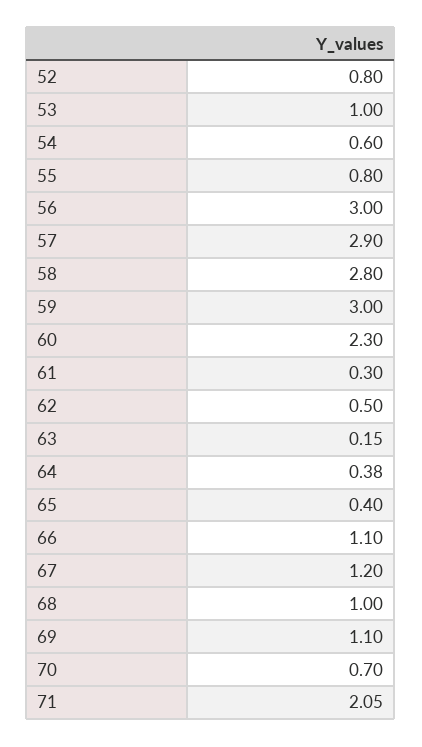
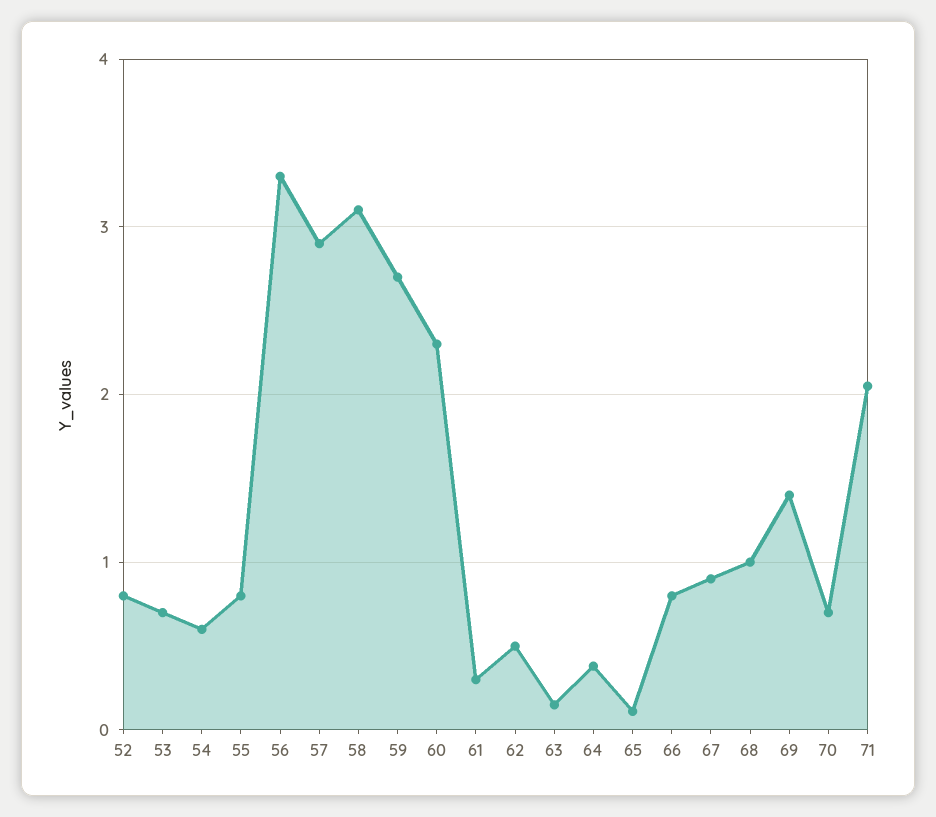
  {
    "52": 0.8,
-   "53": 1,
+   "53": 0.7,
    "54": 0.6,
    "55": 0.8,
-   "56": 3,
+   "56": 3.3,
    "57": 2.9,
-   "58": 2.8,
+   "58": 3.1,
-   "59": 3,
+   "59": 2.7,
    "60": 2.3,
    "61": 0.3,
    "62": 0.5,
    "63": 0.15,
    "64": 0.38,
-   "65": 0.4,
+   "65": 0.1,
-   "66": 1.1,
+   "66": 0.8,
-   "67": 1.2,
+   "67": 0.9,
    "68": 1,
-   "69": 1.1,
+   "69": 1.4,
    "70": 0.7,
    "71": 2.05
  }

